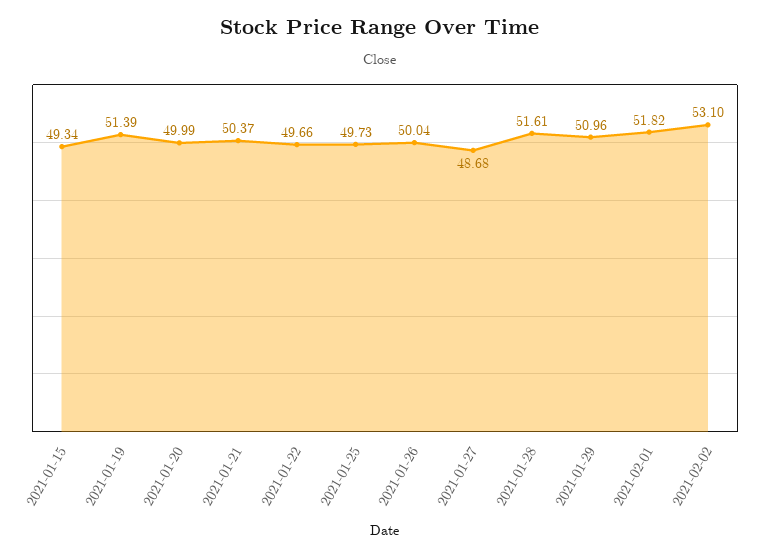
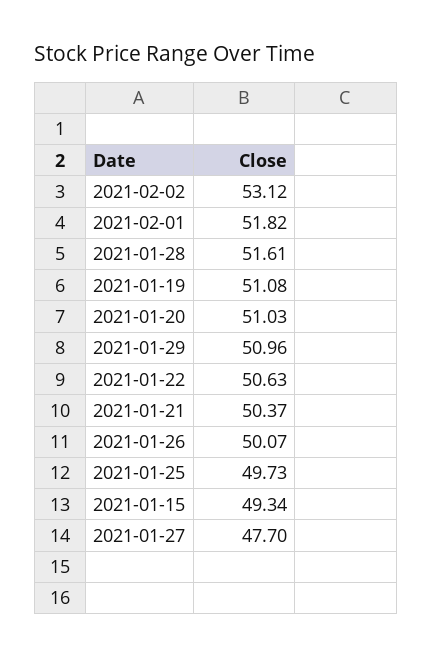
  {
    "2021-01-15": 49.34,
-   "2021-01-19": 51.39,
+   "2021-01-19": 51.08,
-   "2021-01-20": 49.99,
+   "2021-01-20": 51.03,
    "2021-01-21": 50.37,
-   "2021-01-22": 49.66,
+   "2021-01-22": 50.63,
    "2021-01-25": 49.73,
-   "2021-01-26": 50.04,
+   "2021-01-26": 50.07,
-   "2021-01-27": 48.68,
+   "2021-01-27": 47.7,
    "2021-01-28": 51.61,
    "2021-01-29": 50.96,
    "2021-02-01": 51.82,
-   "2021-02-02": 53.1
+   "2021-02-02": 53.12
  }

